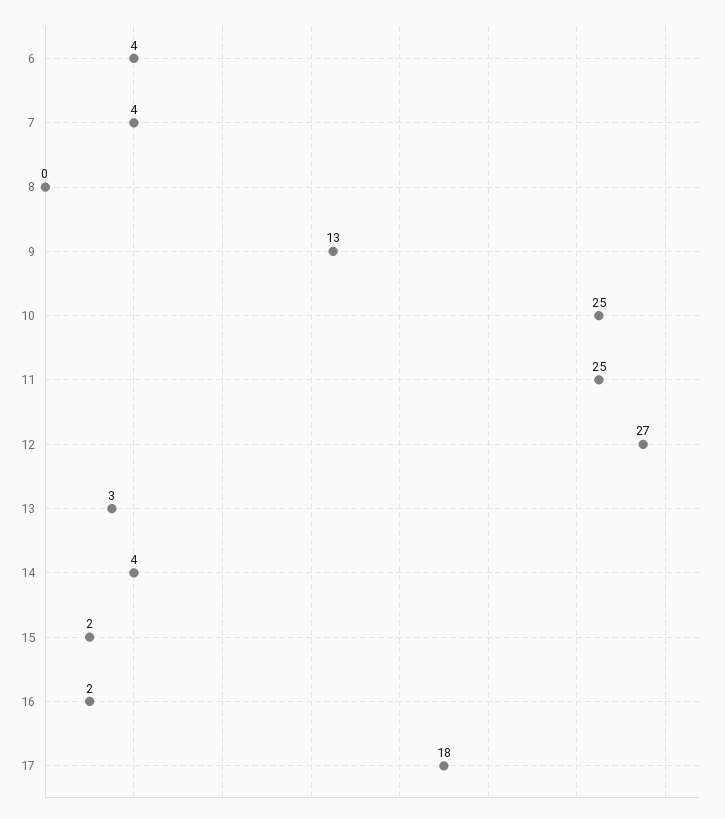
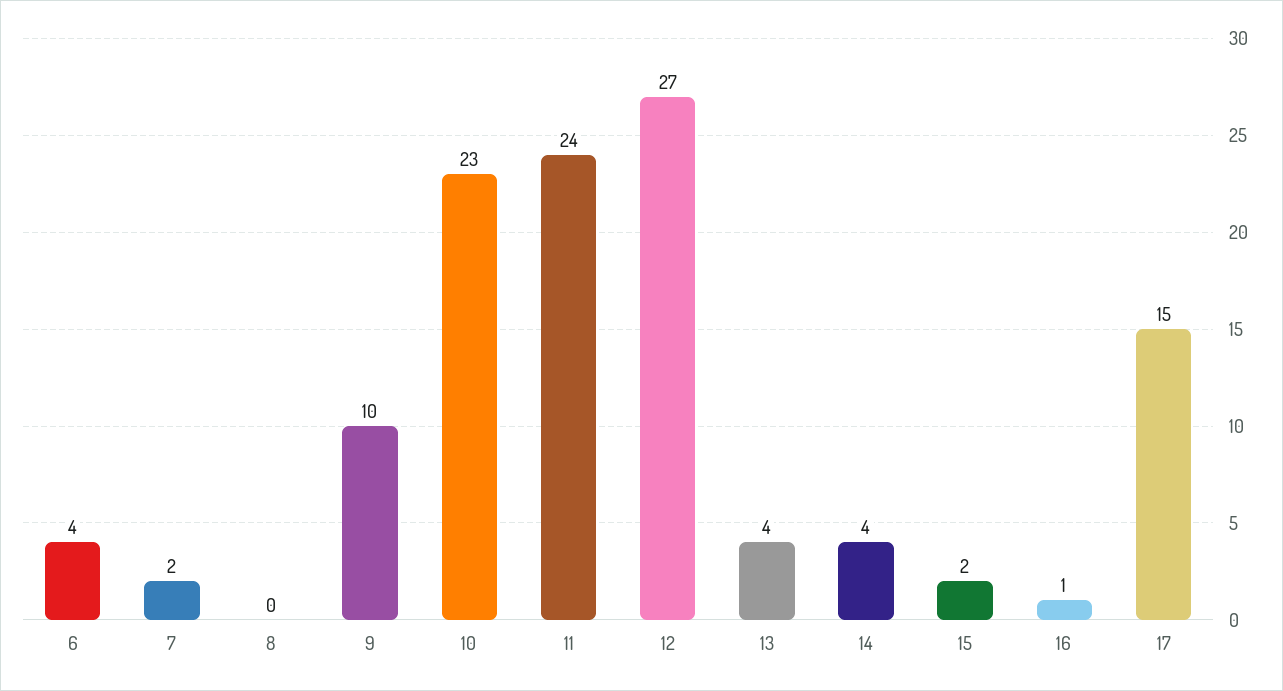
  {
    "6": 4,
-   "7": 4,
+   "7": 2,
    "8": 0,
-   "9": 13,
+   "9": 10,
-   "10": 25,
+   "10": 23,
-   "11": 25,
+   "11": 24,
    "12": 27,
-   "13": 3,
+   "13": 4,
    "14": 4,
    "15": 2,
-   "16": 2,
+   "16": 1,
-   "17": 18
+   "17": 15
  }

